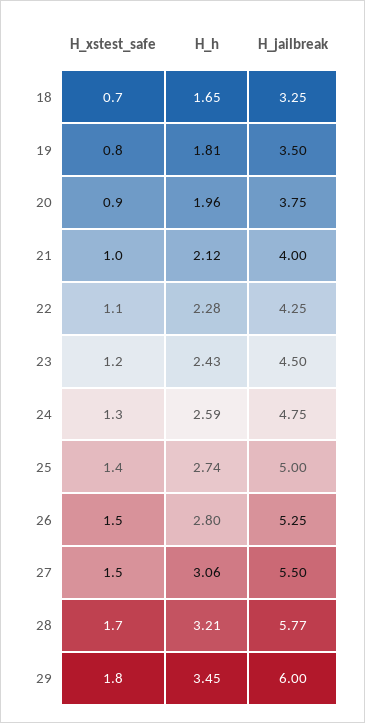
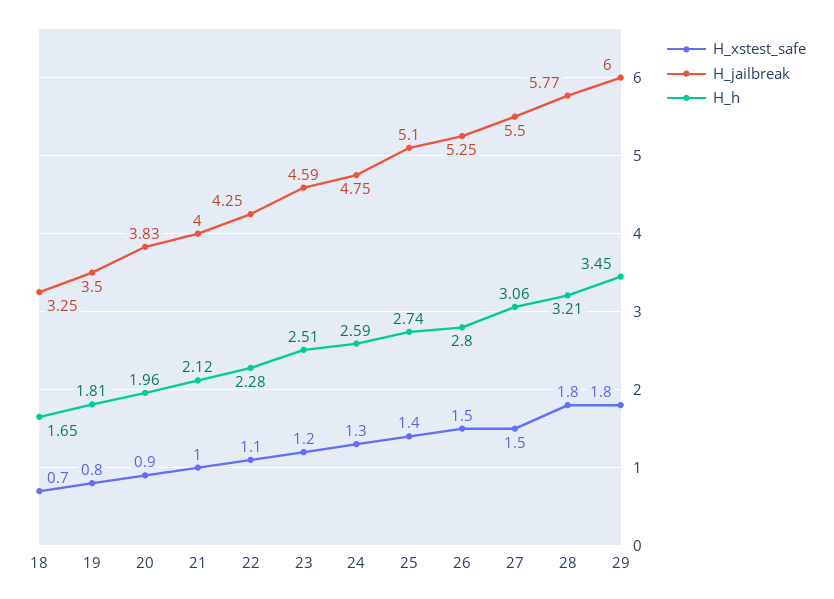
  {
    "H_xstest_safe": {
      "18": 0.7,
      "19": 0.8,
      "20": 0.9,
      "21": 1,
      "22": 1.1,
      "23": 1.2,
      "24": 1.3,
      "25": 1.4,
      "26": 1.5,
      "27": 1.5,
-     "28": 1.7,
+     "28": 1.8,
      "29": 1.8
    },
    "H_h": {
      "18": 1.65,
      "19": 1.81,
      "20": 1.96,
      "21": 2.12,
      "22": 2.28,
-     "23": 2.43,
+     "23": 2.51,
      "24": 2.59,
      "25": 2.74,
      "26": 2.8,
      "27": 3.06,
      "28": 3.21,
      "29": 3.45
    },
    "H_jailbreak": {
      "18": 3.25,
      "19": 3.5,
-     "20": 3.75,
+     "20": 3.83,
      "21": 4,
      "22": 4.25,
-     "23": 4.5,
+     "23": 4.59,
      "24": 4.75,
-     "25": 5,
+     "25": 5.1,
      "26": 5.25,
      "27": 5.5,
      "28": 5.77,
      "29": 6
    }
  }

